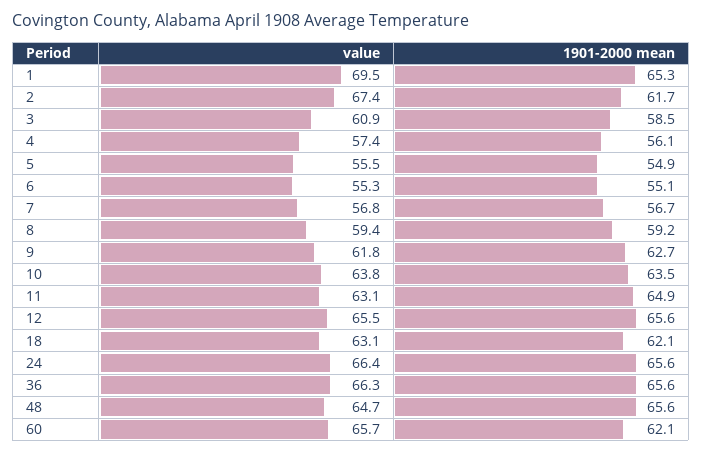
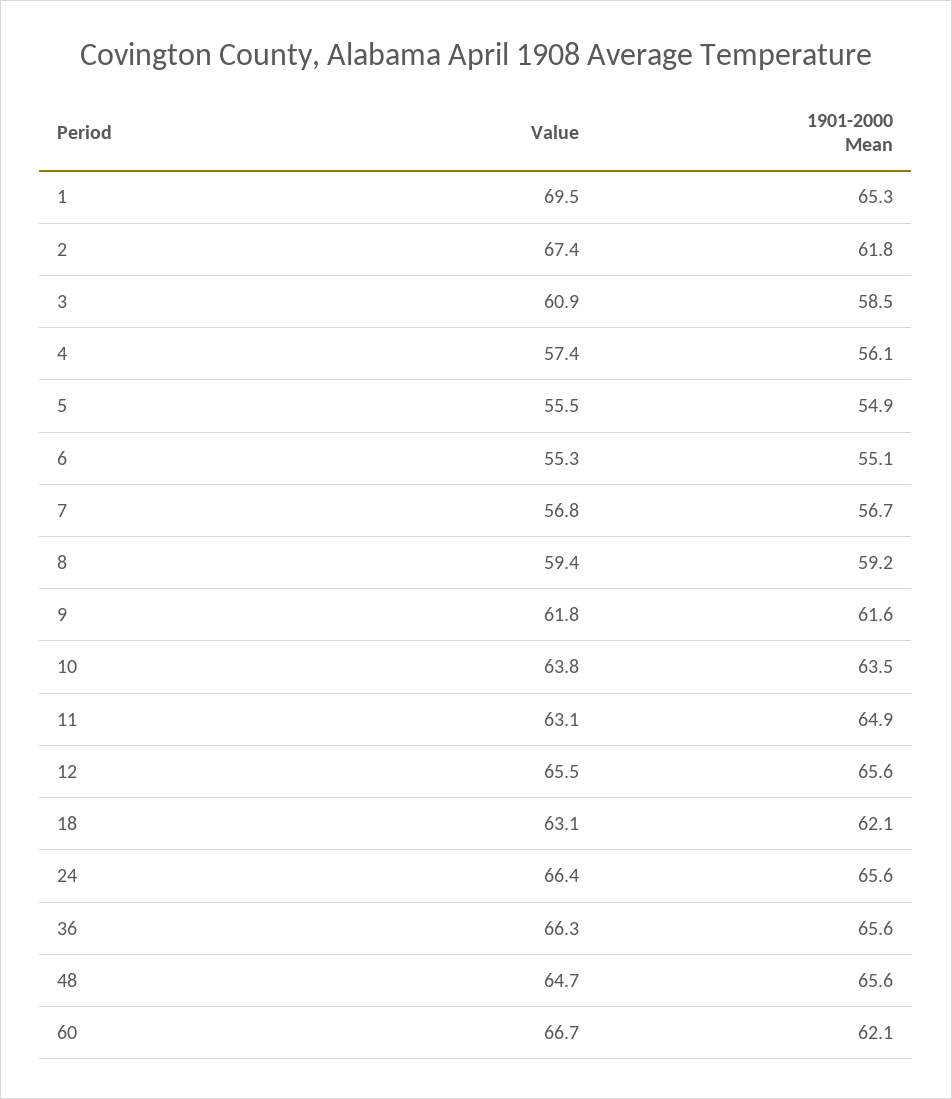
  {
    "value": {
      "1": 69.5,
      "2": 67.4,
      "3": 60.9,
      "4": 57.4,
      "5": 55.5,
      "6": 55.3,
      "7": 56.8,
      "8": 59.4,
      "9": 61.8,
      "10": 63.8,
      "11": 63.1,
      "12": 65.5,
      "18": 63.1,
      "24": 66.4,
      "36": 66.3,
      "48": 64.7,
-     "60": 65.7
+     "60": 66.7
    },
    "1901-2000 mean": {
      "1": 65.3,
-     "2": 61.7,
+     "2": 61.8,
      "3": 58.5,
      "4": 56.1,
      "5": 54.9,
      "6": 55.1,
      "7": 56.7,
      "8": 59.2,
-     "9": 62.7,
+     "9": 61.6,
      "10": 63.5,
      "11": 64.9,
      "12": 65.6,
      "18": 62.1,
      "24": 65.6,
      "36": 65.6,
      "48": 65.6,
      "60": 62.1
    }
  }

